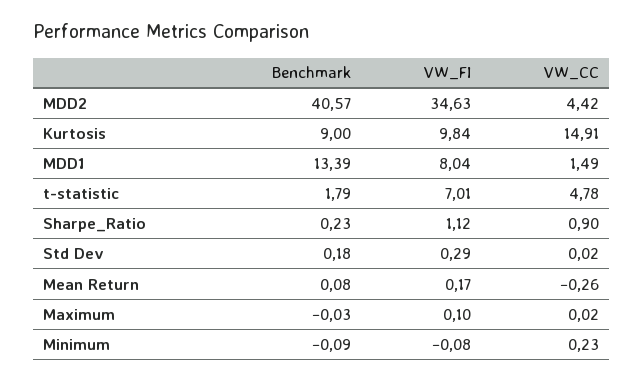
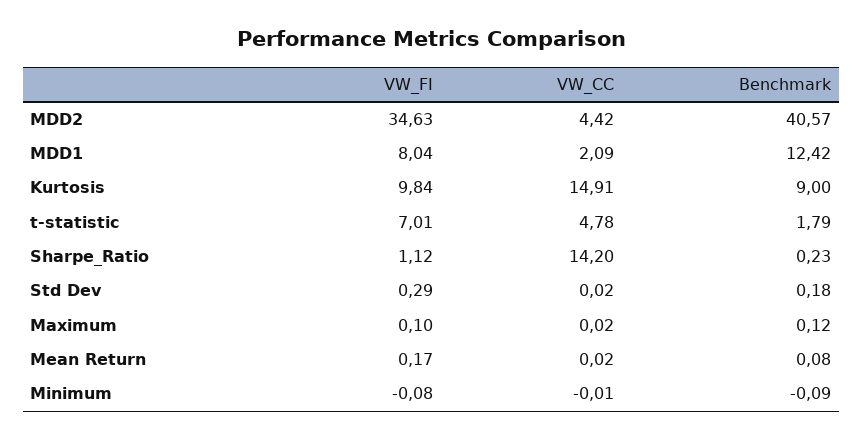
  {
    "Benchmark": {
      "MDD2": 40.57,
      "Kurtosis": 9,
-     "MDD1": 13.39,
+     "MDD1": 12.42,
      "t-statistic": 1.79,
      "Sharpe_Ratio": 0.23,
      "Std Dev": 0.18,
      "Mean Return": 0.08,
-     "Maximum": -0.03,
+     "Maximum": 0.12,
      "Minimum": -0.09
    },
    "VW_FI": {
      "MDD2": 34.63,
      "Kurtosis": 9.84,
      "MDD1": 8.04,
      "t-statistic": 7.01,
      "Sharpe_Ratio": 1.12,
      "Std Dev": 0.29,
      "Mean Return": 0.17,
      "Maximum": 0.1,
      "Minimum": -0.08
    },
    "VW_CC": {
      "MDD2": 4.42,
      "Kurtosis": 14.91,
-     "MDD1": 1.49,
+     "MDD1": 2.09,
      "t-statistic": 4.78,
-     "Sharpe_Ratio": 0.9,
+     "Sharpe_Ratio": 14.2,
      "Std Dev": 0.02,
-     "Mean Return": -0.26,
+     "Mean Return": 0.02,
      "Maximum": 0.02,
-     "Minimum": 0.23
+     "Minimum": -0.01
    }
  }

